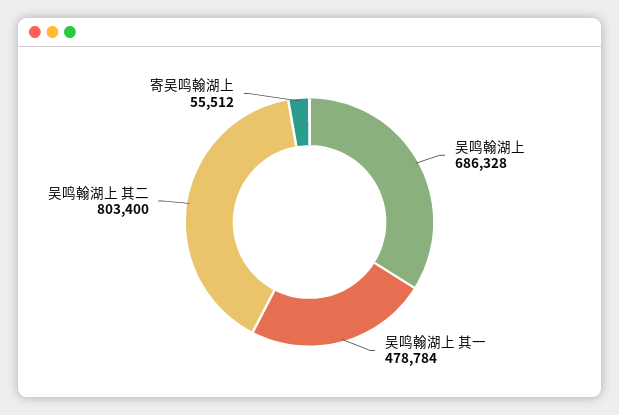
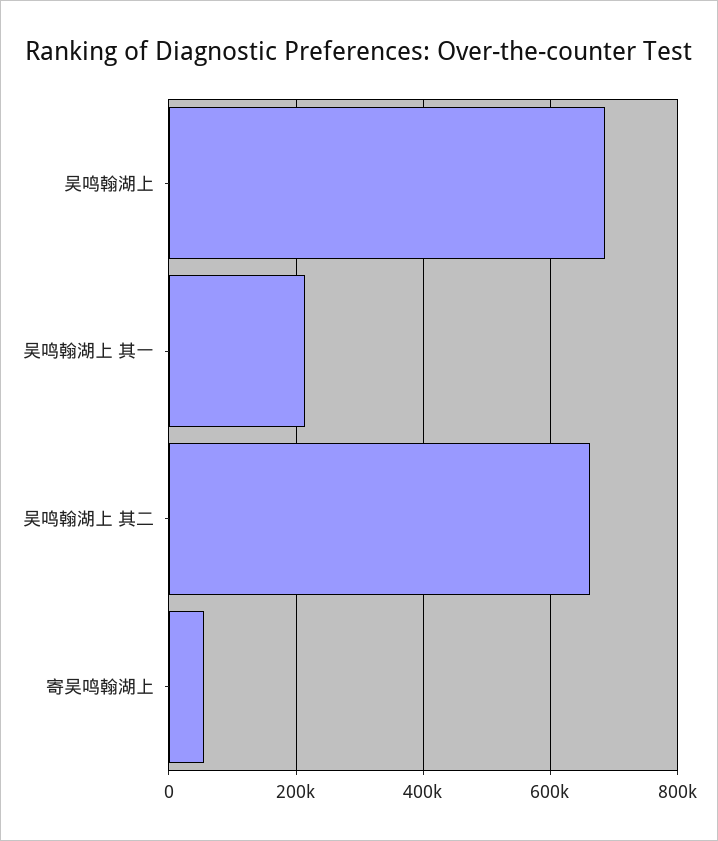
  {
    "吴鸣翰湖上": 686328,
-   "吴鸣翰湖上 其一": 478784,
+   "吴鸣翰湖上 其一": 220000,
-   "吴鸣翰湖上 其二": 803400,
+   "吴鸣翰湖上 其二": 660000,
    "寄吴鸣翰湖上": 55512
  }

